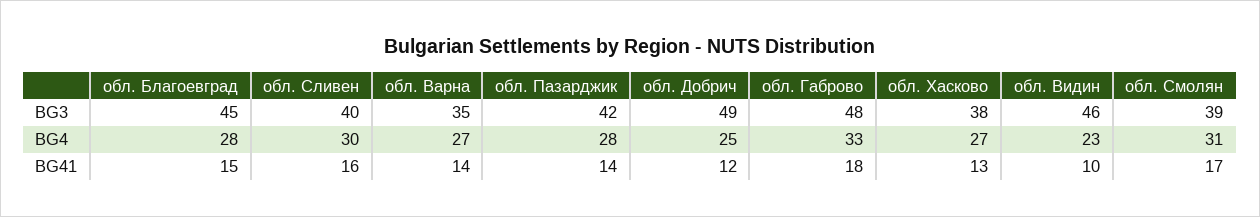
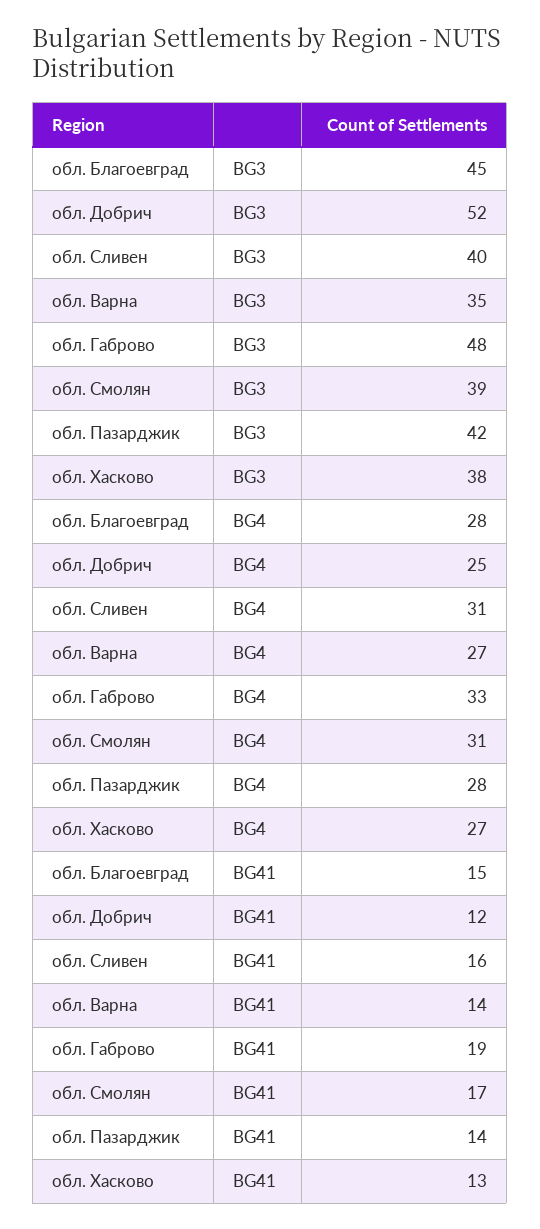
  {
    "обл. Благоевград": {
      "BG3": 45,
      "BG4": 28,
      "BG41": 15
    },
    "обл. Сливен": {
      "BG3": 40,
-     "BG4": 30,
+     "BG4": 31,
      "BG41": 16
    },
    "обл. Варна": {
      "BG3": 35,
      "BG4": 27,
      "BG41": 14
    },
    "обл. Пазарджик": {
      "BG3": 42,
      "BG4": 28,
      "BG41": 14
    },
    "обл. Добрич": {
-     "BG3": 49,
+     "BG3": 52,
      "BG4": 25,
      "BG41": 12
    },
    "обл. Габрово": {
      "BG3": 48,
      "BG4": 33,
-     "BG41": 18
+     "BG41": 19
    },
    "обл. Хасково": {
      "BG3": 38,
      "BG4": 27,
      "BG41": 13
    },
-   "обл. Видин": {
-     "BG3": 46,
-     "BG4": 23,
-     "BG41": 10
-   },
    "обл. Смолян": {
      "BG3": 39,
      "BG4": 31,
      "BG41": 17
    }
  }

